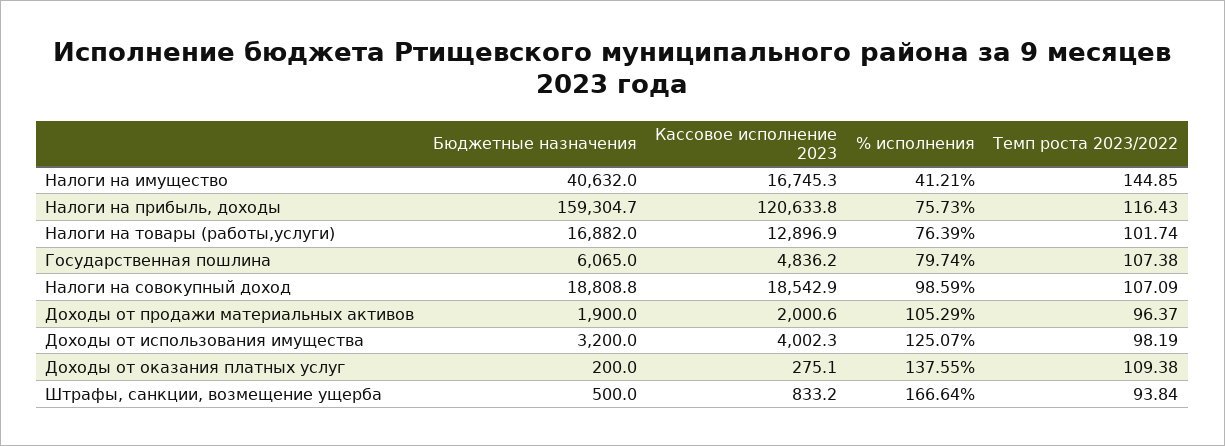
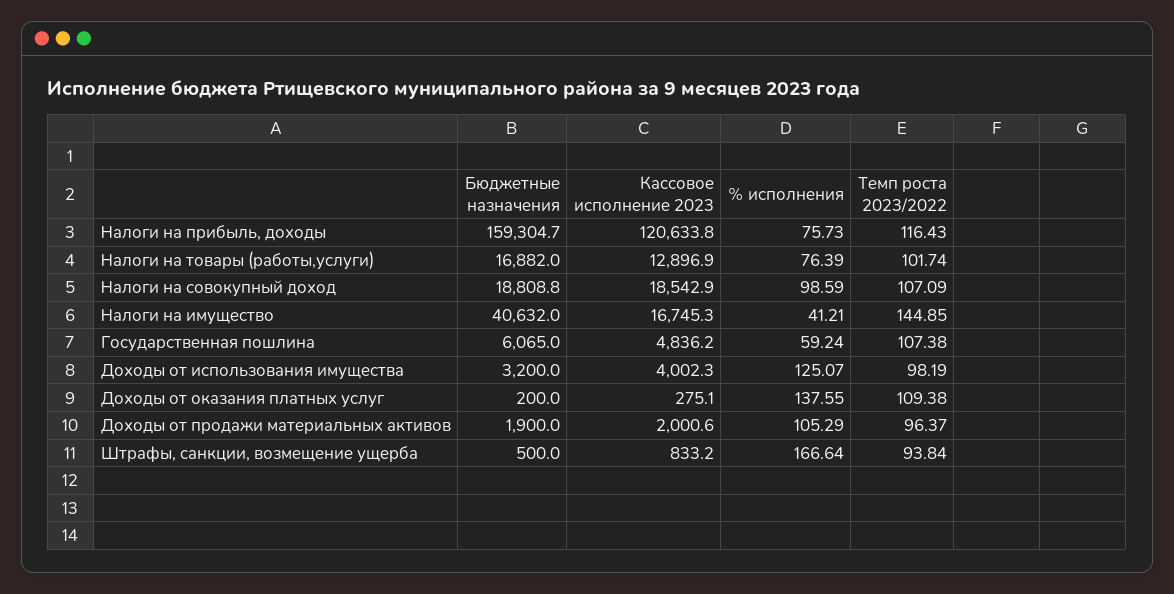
  {
    "Бюджетные назначения": {
      "Налоги на имущество": 40632,
      "Налоги на прибыль, доходы": 159304.7,
      "Налоги на товары (работы,услуги)": 16882,
      "Государственная пошлина": 6065,
      "Налоги на совокупный доход": 18808.8,
      "Доходы от продажи материальных активов": 1900,
      "Доходы от использования имущества": 3200,
      "Доходы от оказания платных услуг": 200,
      "Штрафы, санкции, возмещение ущерба": 500
    },
    "Кассовое исполнение 2023": {
      "Налоги на имущество": 16745.3,
      "Налоги на прибыль, доходы": 120633.8,
      "Налоги на товары (работы,услуги)": 12896.9,
      "Государственная пошлина": 4836.2,
      "Налоги на совокупный доход": 18542.9,
      "Доходы от продажи материальных активов": 2000.6,
      "Доходы от использования имущества": 4002.3,
      "Доходы от оказания платных услуг": 275.1,
      "Штрафы, санкции, возмещение ущерба": 833.2
    },
    "% исполнения": {
      "Налоги на имущество": 41.21,
      "Налоги на прибыль, доходы": 75.73,
      "Налоги на товары (работы,услуги)": 76.39,
-     "Государственная пошлина": 79.74,
+     "Государственная пошлина": 59.24,
      "Налоги на совокупный доход": 98.59,
      "Доходы от продажи материальных активов": 105.29,
      "Доходы от использования имущества": 125.07,
      "Доходы от оказания платных услуг": 137.55,
      "Штрафы, санкции, возмещение ущерба": 166.64
    },
    "Темп роста 2023/2022": {
      "Налоги на имущество": 144.85,
      "Налоги на прибыль, доходы": 116.43,
      "Налоги на товары (работы,услуги)": 101.74,
      "Государственная пошлина": 107.38,
      "Налоги на совокупный доход": 107.09,
      "Доходы от продажи материальных активов": 96.37,
      "Доходы от использования имущества": 98.19,
      "Доходы от оказания платных услуг": 109.38,
      "Штрафы, санкции, возмещение ущерба": 93.84
    }
  }

